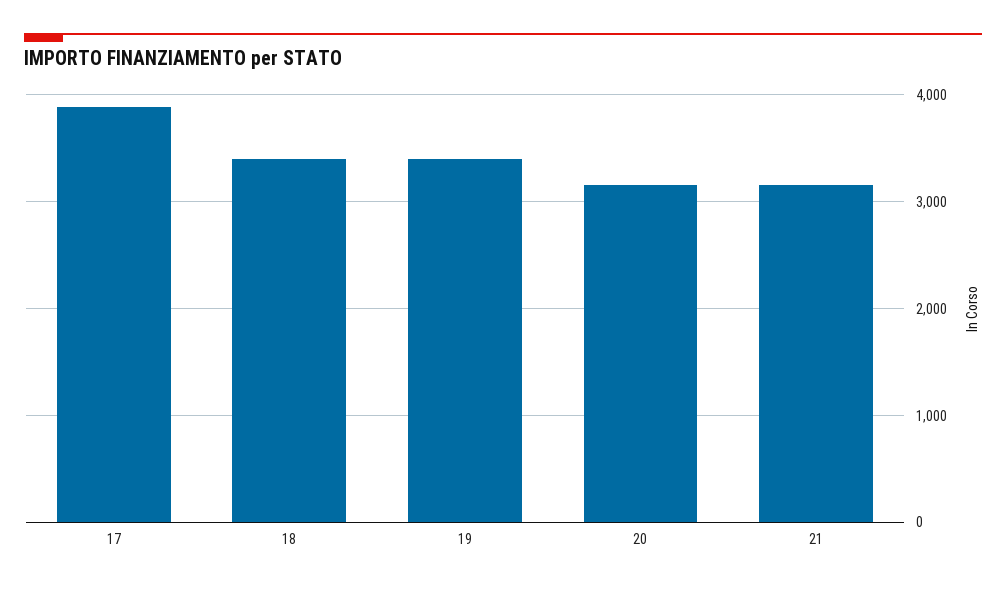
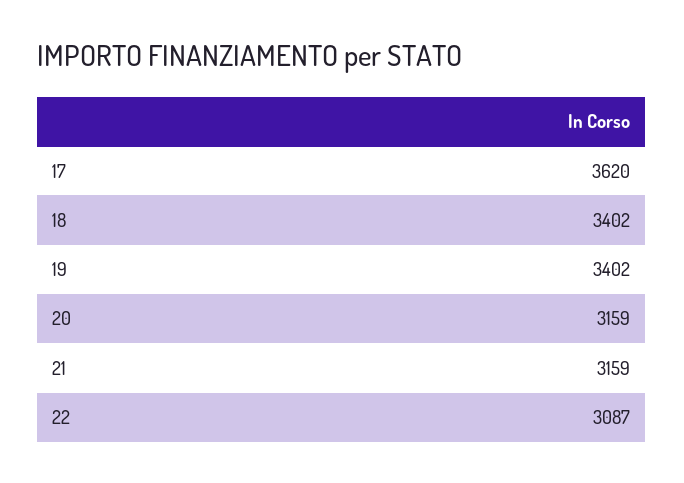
  {
-   "17": 3900,
+   "17": 3620,
    "18": 3402,
    "19": 3402,
    "20": 3159,
-   "21": 3159
+   "21": 3159,
+   "22": 3087
  }

